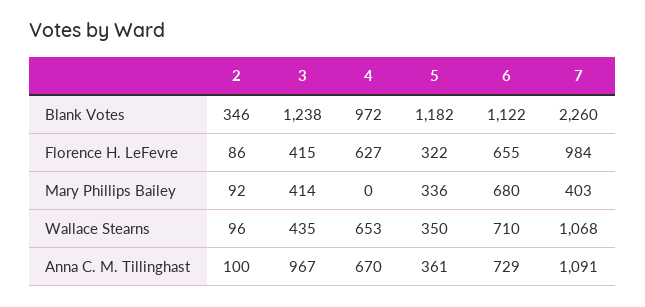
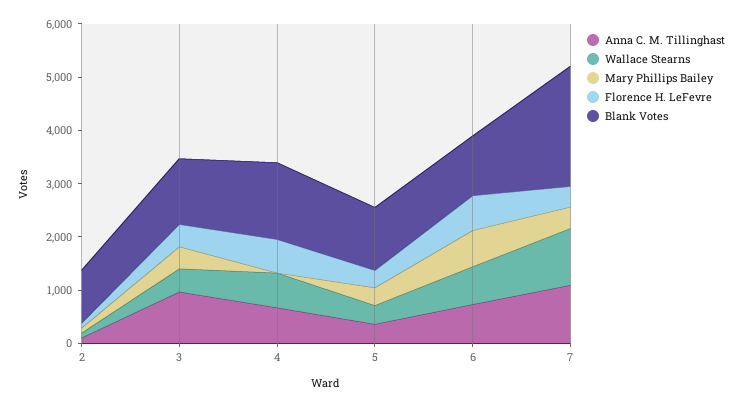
  {
    "Blank Votes": {
-     "2": 346,
+     "2": 1000,
      "3": 1238,
-     "4": 972,
+     "4": 1400,
      "5": 1182,
      "6": 1122,
      "7": 2260
    },
    "Florence H. LeFevre": {
      "2": 86,
      "3": 415,
      "4": 627,
      "5": 322,
      "6": 655,
-     "7": 984
+     "7": 400
    },
    "Mary Phillips Bailey": {
      "2": 92,
      "3": 414,
      "4": 0,
      "5": 336,
      "6": 680,
      "7": 403
    },
    "Wallace Stearns": {
      "2": 96,
      "3": 435,
      "4": 653,
      "5": 350,
      "6": 710,
      "7": 1068
    },
    "Anna C. M. Tillinghast": {
      "2": 100,
      "3": 967,
      "4": 670,
      "5": 361,
      "6": 729,
      "7": 1091
    }
  }

